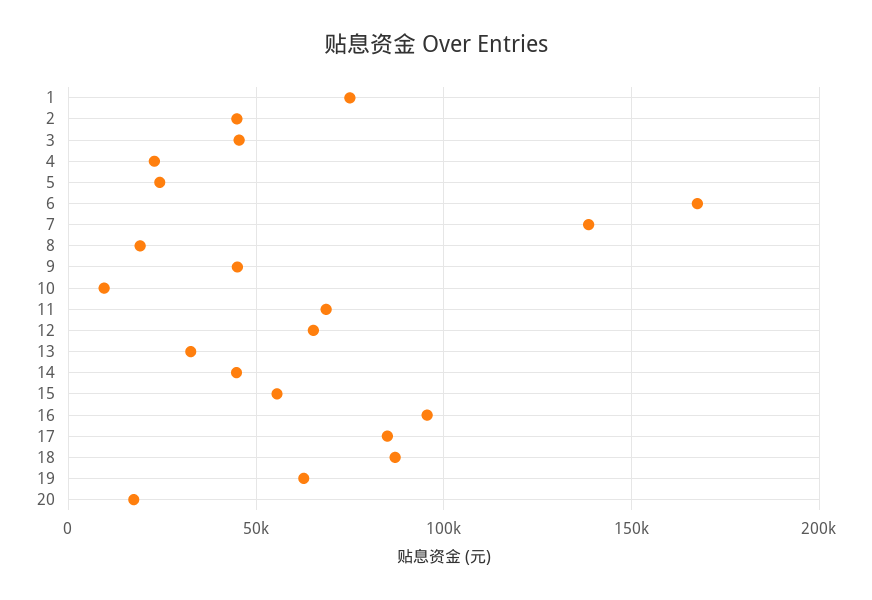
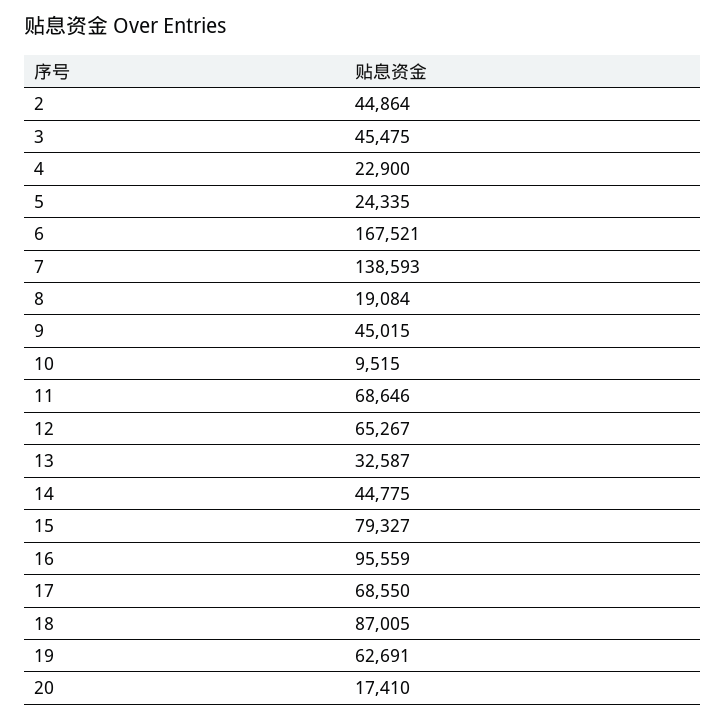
  {
-   "1": 75000,
    "2": 44864,
    "3": 45475,
    "4": 22900,
    "5": 24335,
    "6": 167521,
    "7": 138593,
    "8": 19084,
    "9": 45015,
    "10": 9515,
    "11": 68646,
    "12": 65267,
    "13": 32587,
    "14": 44775,
-   "15": 55000,
+   "15": 79327,
    "16": 95559,
-   "17": 85000,
+   "17": 68550,
    "18": 87005,
    "19": 62691,
    "20": 17410
  }

